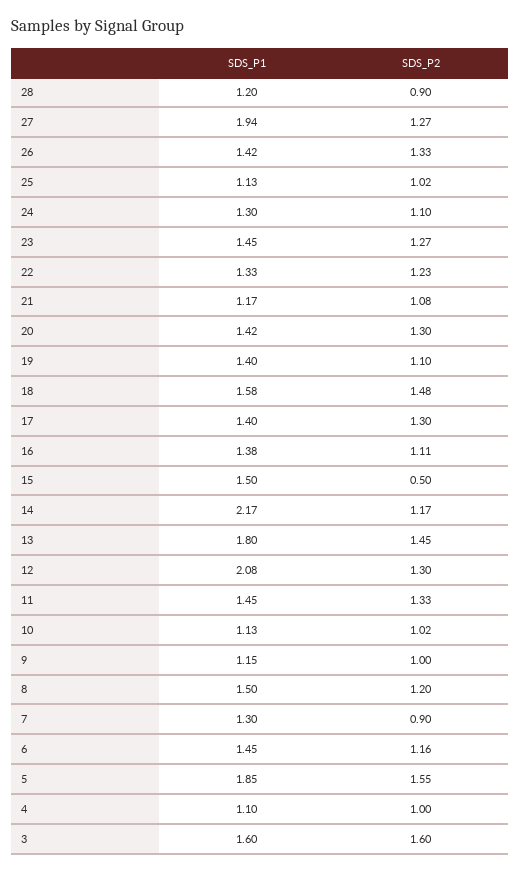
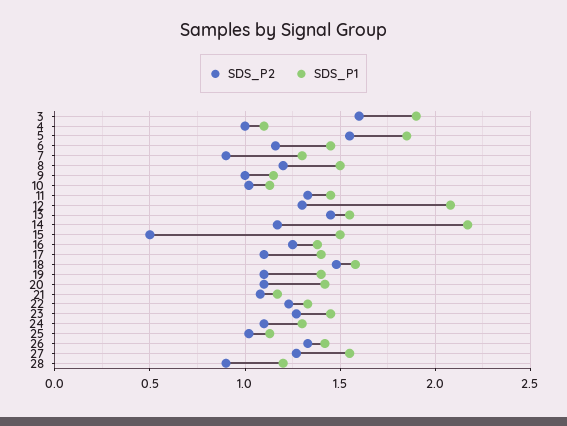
  {
    "SDS_P1": {
      "28": 1.2,
-     "27": 1.94,
+     "27": 1.55,
      "26": 1.42,
      "25": 1.13,
      "24": 1.3,
      "23": 1.45,
      "22": 1.33,
      "21": 1.17,
      "20": 1.42,
      "19": 1.4,
      "18": 1.58,
      "17": 1.4,
      "16": 1.38,
      "15": 1.5,
      "14": 2.17,
-     "13": 1.8,
+     "13": 1.55,
      "12": 2.08,
      "11": 1.45,
      "10": 1.13,
      "9": 1.15,
      "8": 1.5,
      "7": 1.3,
      "6": 1.45,
      "5": 1.85,
      "4": 1.1,
-     "3": 1.6
+     "3": 1.9
    },
    "SDS_P2": {
      "28": 0.9,
      "27": 1.27,
      "26": 1.33,
      "25": 1.02,
      "24": 1.1,
      "23": 1.27,
      "22": 1.23,
      "21": 1.08,
-     "20": 1.3,
+     "20": 1.1,
      "19": 1.1,
      "18": 1.48,
-     "17": 1.3,
+     "17": 1.1,
-     "16": 1.11,
+     "16": 1.25,
      "15": 0.5,
      "14": 1.17,
      "13": 1.45,
      "12": 1.3,
      "11": 1.33,
      "10": 1.02,
      "9": 1,
      "8": 1.2,
      "7": 0.9,
      "6": 1.16,
      "5": 1.55,
      "4": 1,
      "3": 1.6
    }
  }

